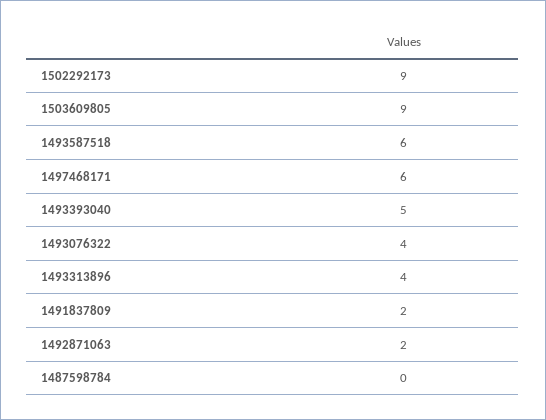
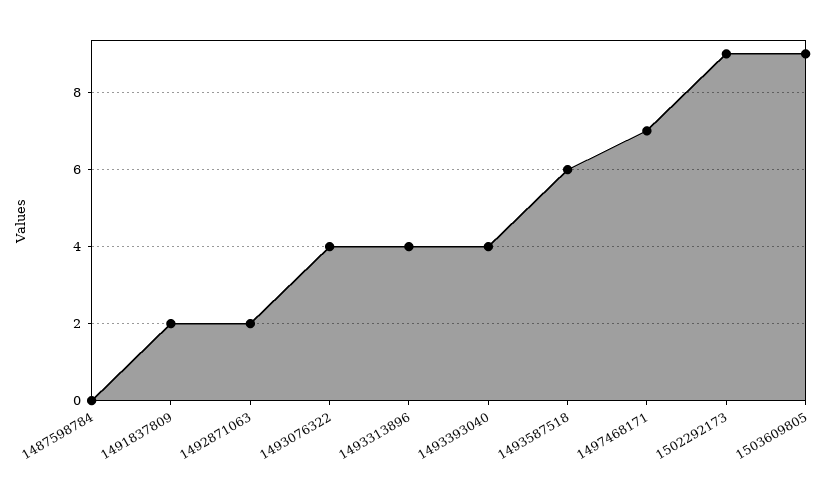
  {
    "1502292173": 9,
    "1503609805": 9,
    "1493587518": 6,
-   "1497468171": 6,
+   "1497468171": 7,
-   "1493393040": 5,
+   "1493393040": 4,
    "1493076322": 4,
    "1493313896": 4,
    "1491837809": 2,
    "1492871063": 2,
    "1487598784": 0
  }

